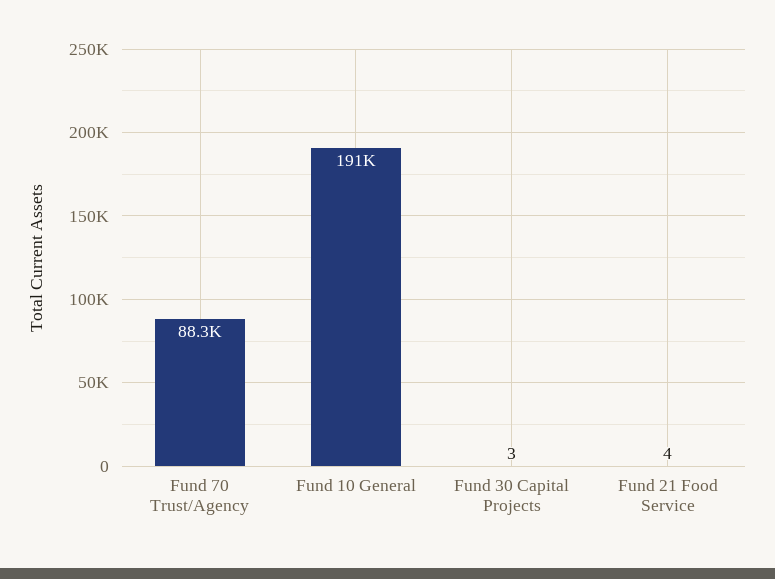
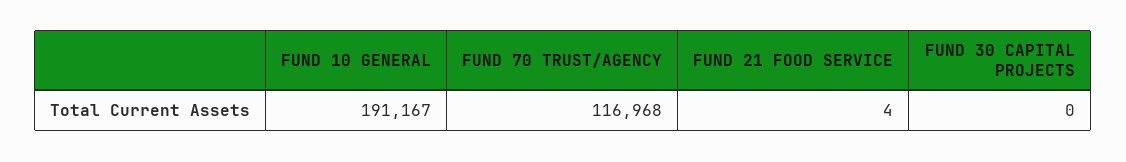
  {
-   "Fund 70 Trust/Agency": 88300,
+   "Fund 70 Trust/Agency": 116968,
    "Fund 10 General": 191167,
-   "Fund 30 Capital Projects": 3,
+   "Fund 30 Capital Projects": 0,
    "Fund 21 Food Service": 4
  }

